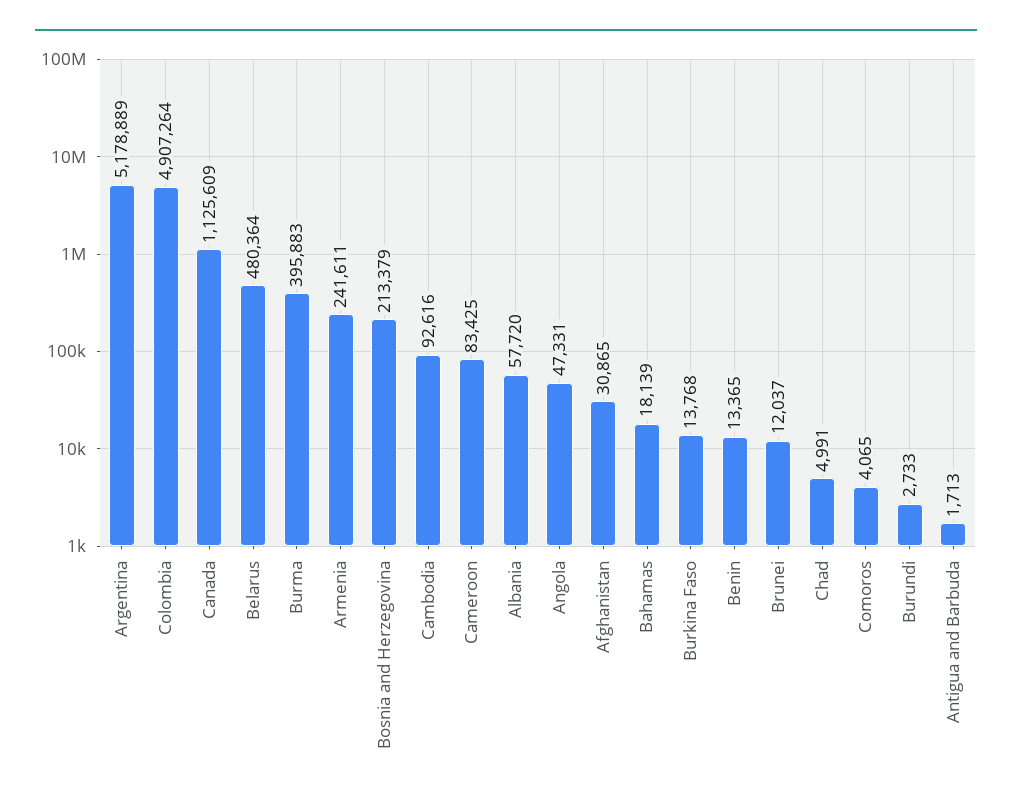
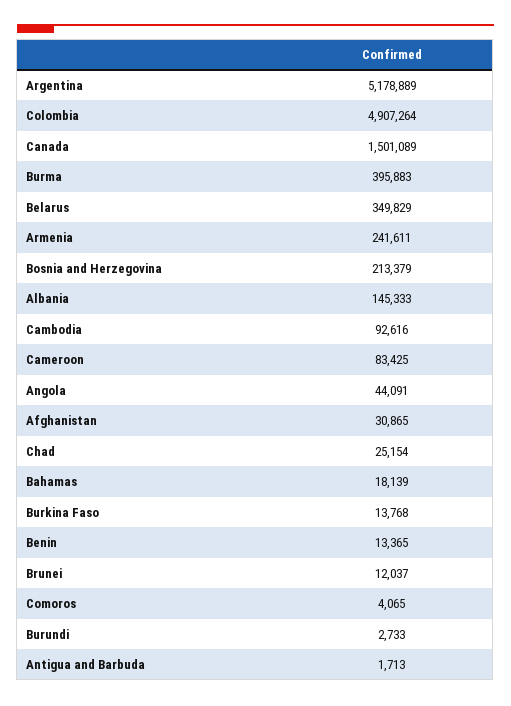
  {
    "Argentina": 5178889,
    "Colombia": 4907264,
-   "Canada": 1125609,
+   "Canada": 1501089,
-   "Belarus": 480364,
+   "Belarus": 349829,
    "Burma": 395883,
    "Armenia": 241611,
    "Bosnia and Herzegovina": 213379,
    "Cambodia": 92616,
    "Cameroon": 83425,
-   "Albania": 57720,
+   "Albania": 145333,
-   "Angola": 47331,
+   "Angola": 44091,
    "Afghanistan": 30865,
    "Bahamas": 18139,
    "Burkina Faso": 13768,
    "Benin": 13365,
    "Brunei": 12037,
-   "Chad": 4991,
+   "Chad": 25154,
    "Comoros": 4065,
    "Burundi": 2733,
    "Antigua and Barbuda": 1713
  }

